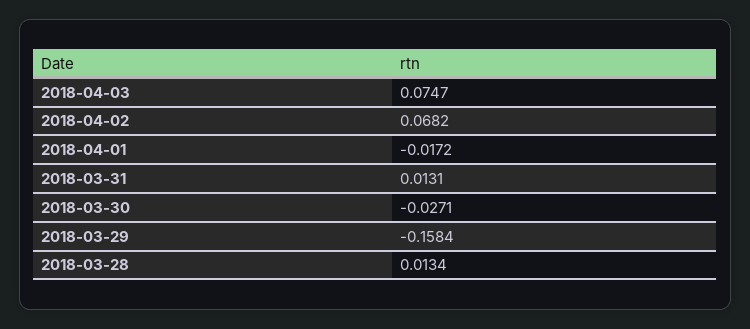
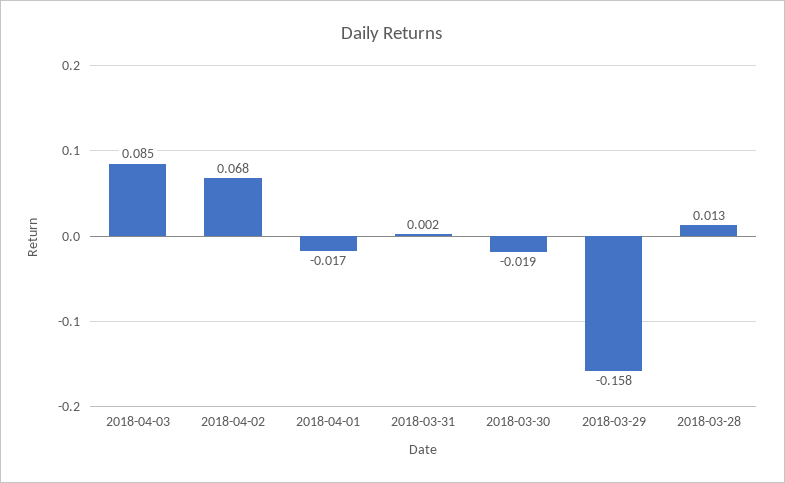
  {
-   "2018-04-03": 0.0747,
+   "2018-04-03": 0.085,
    "2018-04-02": 0.0682,
    "2018-04-01": -0.0172,
-   "2018-03-31": 0.0131,
+   "2018-03-31": 0.002,
-   "2018-03-30": -0.0271,
+   "2018-03-30": -0.019,
    "2018-03-29": -0.1584,
    "2018-03-28": 0.0134
  }

